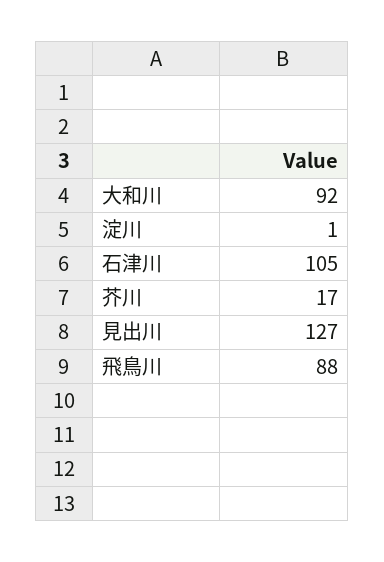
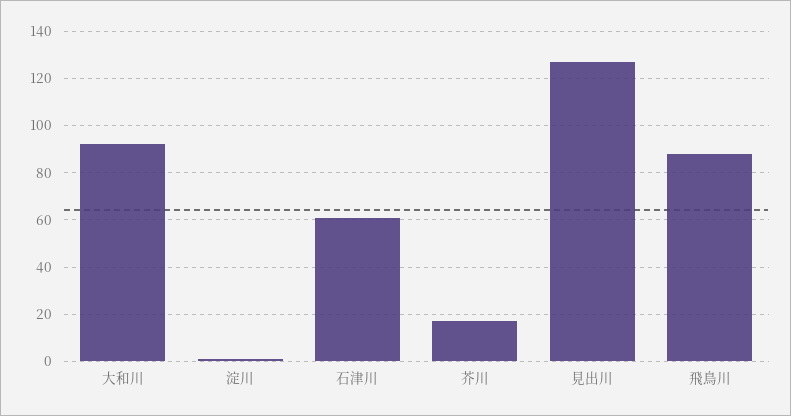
  {
    "大和川": 92,
    "淀川": 1,
-   "石津川": 105,
+   "石津川": 60,
    "芥川": 17,
    "見出川": 127,
    "飛鳥川": 88
  }

